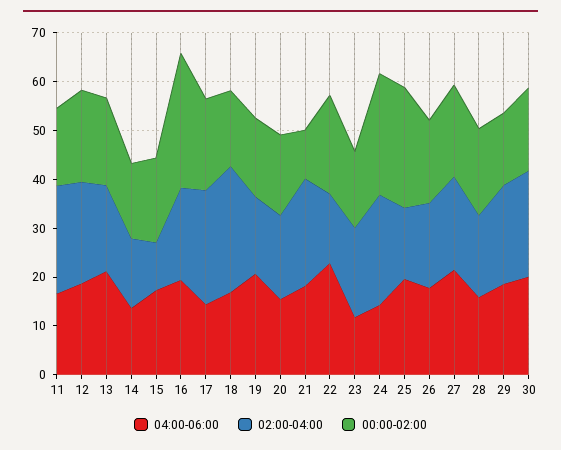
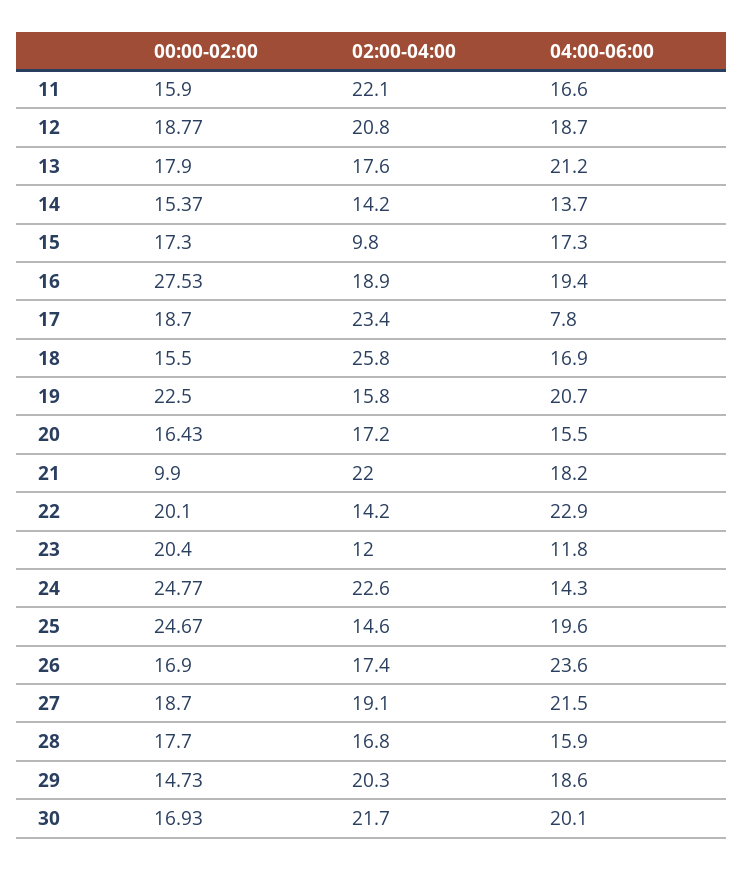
  {
    "04:00-06:00": {
      "11": 16.6,
      "12": 18.7,
      "13": 21.2,
      "14": 13.7,
      "15": 17.3,
      "16": 19.4,
-     "17": 14,
+     "17": 7.8,
      "18": 16.9,
      "19": 20.7,
      "20": 15.5,
      "21": 18.2,
      "22": 22.9,
      "23": 11.8,
      "24": 14.3,
      "25": 19.6,
-     "26": 18,
+     "26": 23.6,
      "27": 21.5,
      "28": 15.9,
      "29": 18.6,
      "30": 20.1
    },
    "02:00-04:00": {
      "11": 22.1,
      "12": 20.8,
      "13": 17.6,
      "14": 14.2,
      "15": 9.8,
      "16": 18.9,
      "17": 23.4,
      "18": 25.8,
      "19": 15.8,
      "20": 17.2,
      "21": 22,
      "22": 14.2,
-     "23": 18,
+     "23": 12,
      "24": 22.6,
      "25": 14.6,
      "26": 17.4,
      "27": 19.1,
      "28": 16.8,
      "29": 20.3,
      "30": 21.7
    },
    "00:00-02:00": {
      "11": 15.9,
      "12": 18.77,
      "13": 17.9,
      "14": 15.37,
      "15": 17.3,
      "16": 27.53,
      "17": 18.7,
      "18": 15.5,
-     "19": 16,
+     "19": 22.5,
      "20": 16.43,
      "21": 9.9,
      "22": 20.1,
-     "23": 16,
+     "23": 20.4,
      "24": 24.77,
      "25": 24.67,
      "26": 16.9,
      "27": 18.7,
      "28": 17.7,
      "29": 14.73,
      "30": 16.93
    }
  }

